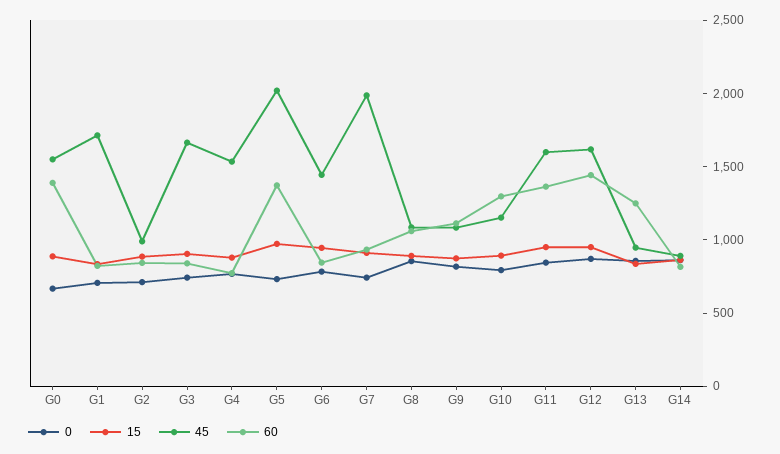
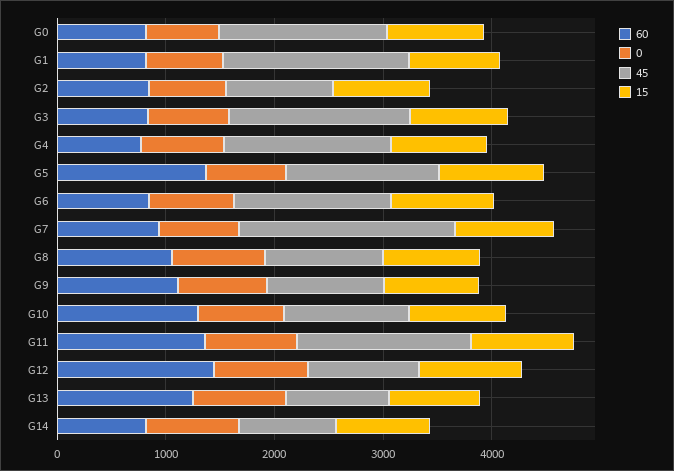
  {
    "0": {
      "G0": 700,
      "G1": 700,
      "G2": 700,
      "G3": 700,
      "G4": 800,
      "G5": 700,
      "G6": 800,
      "G7": 700,
      "G8": 900,
      "G9": 800,
      "G10": 800,
      "G11": 800,
      "G12": 900,
      "G13": 900,
      "G14": 900
    },
    "15": {
      "G0": 900,
      "G1": 800,
      "G2": 900,
      "G3": 900,
      "G4": 900,
      "G5": 1000,
      "G6": 900,
      "G7": 900,
      "G8": 900,
      "G9": 900,
      "G10": 900,
      "G11": 1000,
      "G12": 1000,
      "G13": 800,
      "G14": 900
    },
    "45": {
      "G0": 1600,
      "G1": 1700,
      "G2": 1000,
      "G3": 1700,
      "G4": 1500,
-     "G5": 2000,
+     "G5": 1400,
      "G6": 1400,
      "G7": 2000,
      "G8": 1100,
      "G9": 1100,
      "G10": 1200,
      "G11": 1600,
-     "G12": 1600,
+     "G12": 1000,
      "G13": 900,
      "G14": 900
    },
    "60": {
-     "G0": 1400,
+     "G0": 800,
      "G1": 800,
      "G2": 800,
      "G3": 800,
      "G4": 800,
      "G5": 1400,
      "G6": 800,
      "G7": 900,
      "G8": 1100,
      "G9": 1100,
      "G10": 1300,
      "G11": 1400,
      "G12": 1400,
      "G13": 1200,
      "G14": 800
    }
  }

